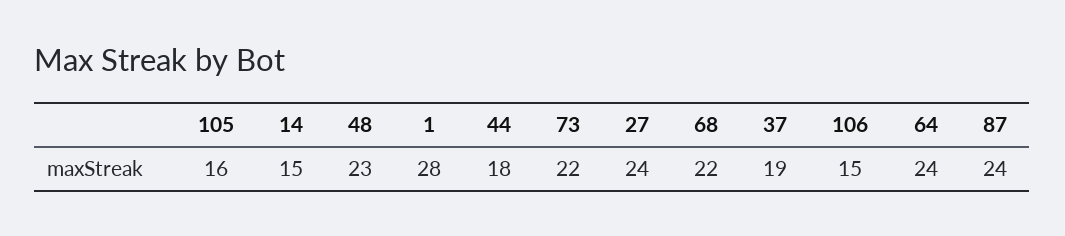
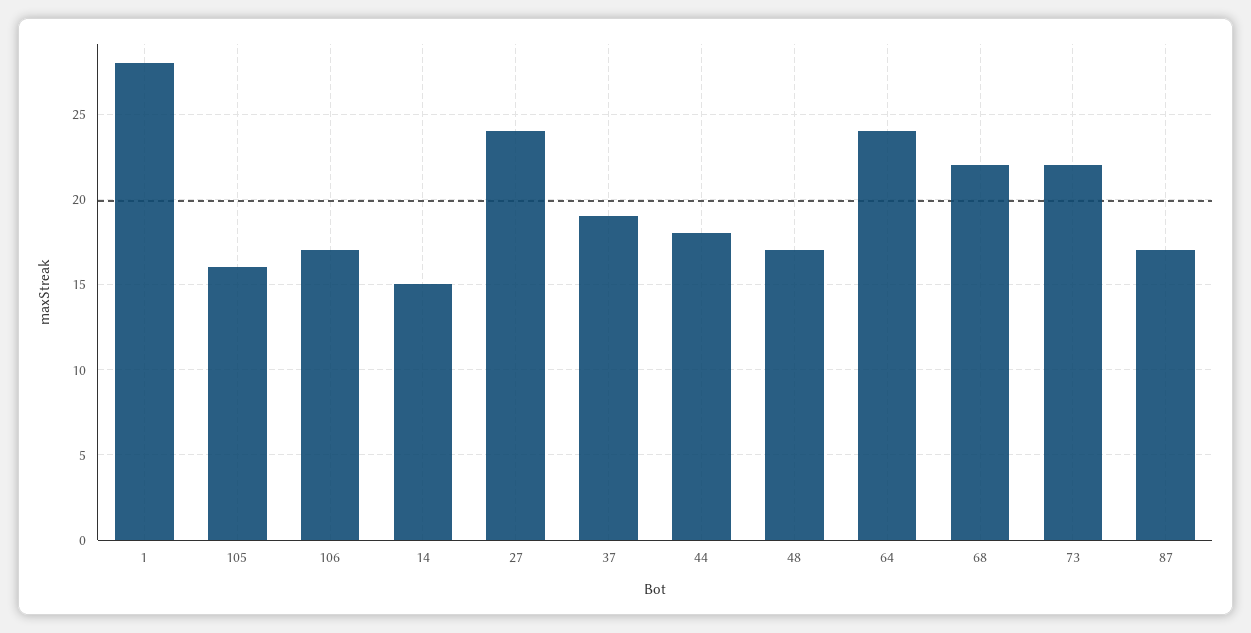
  {
    "105": 16,
    "14": 15,
-   "48": 23,
+   "48": 17,
    "1": 28,
    "44": 18,
    "73": 22,
    "27": 24,
    "68": 22,
    "37": 19,
-   "106": 15,
+   "106": 17,
    "64": 24,
-   "87": 24
+   "87": 17
  }

